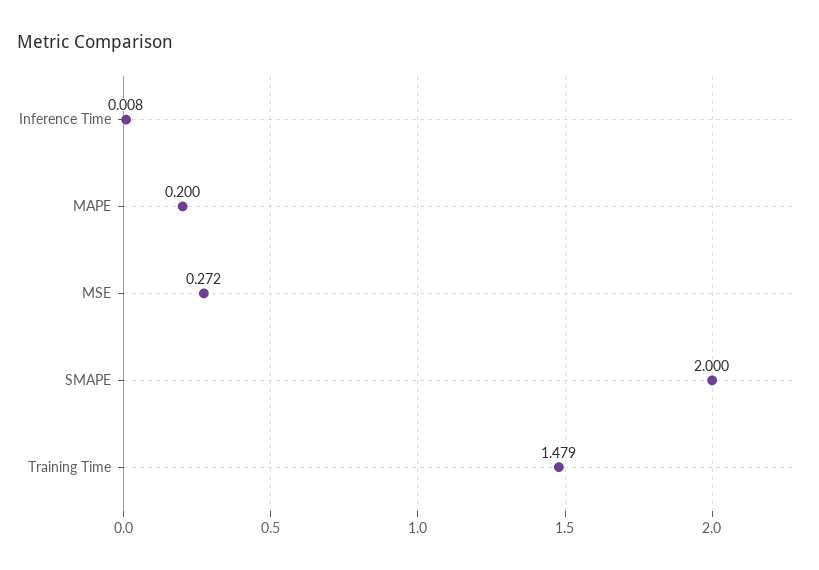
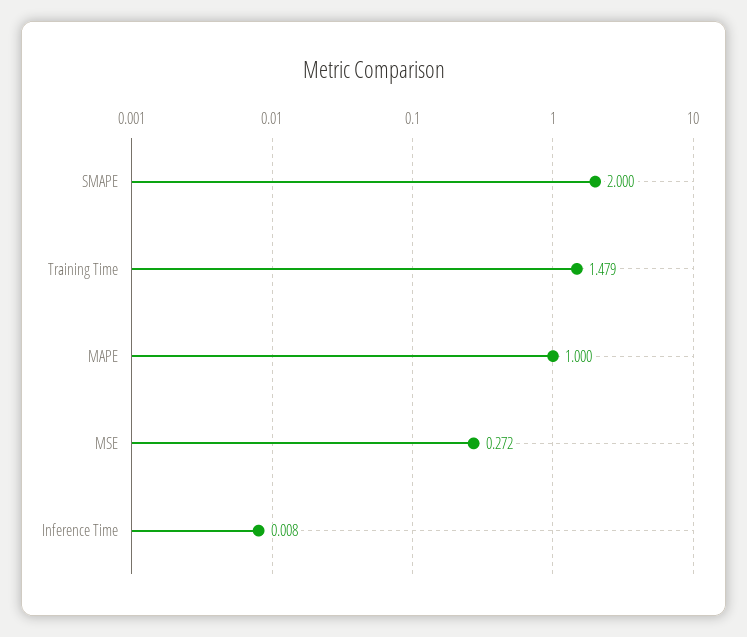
  {
    "Inference Time": 0.008,
-   "MAPE": 0.2,
+   "MAPE": 1,
    "MSE": 0.272,
    "SMAPE": 2,
    "Training Time": 1.479
  }

